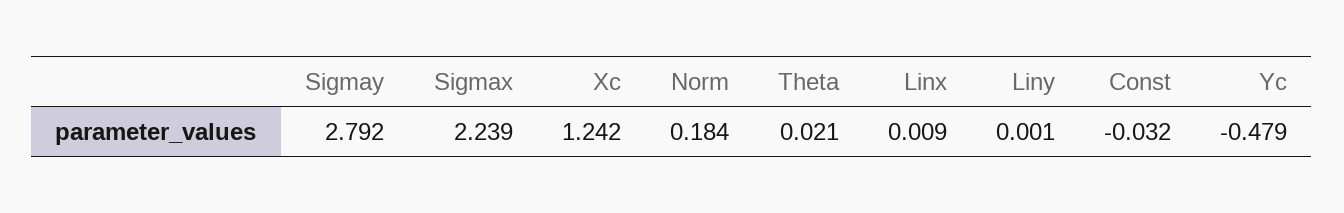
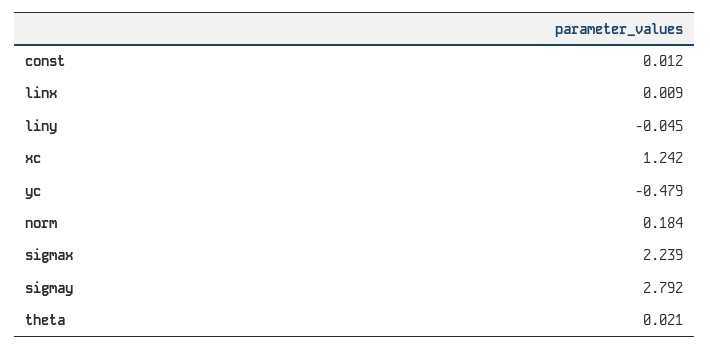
  {
    "Sigmay": 2.792,
    "Sigmax": 2.239,
    "Xc": 1.242,
    "Norm": 0.184,
    "Theta": 0.021,
    "Linx": 0.009,
-   "Liny": 0.001,
+   "Liny": -0.045,
-   "Const": -0.032,
+   "Const": 0.012,
    "Yc": -0.479
  }

